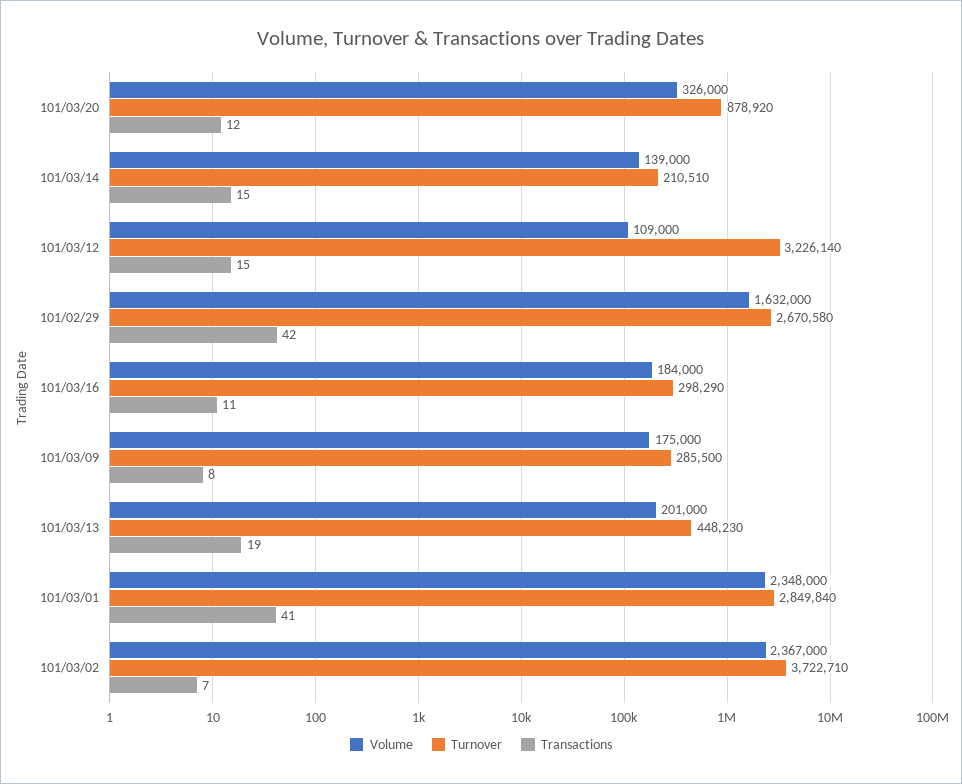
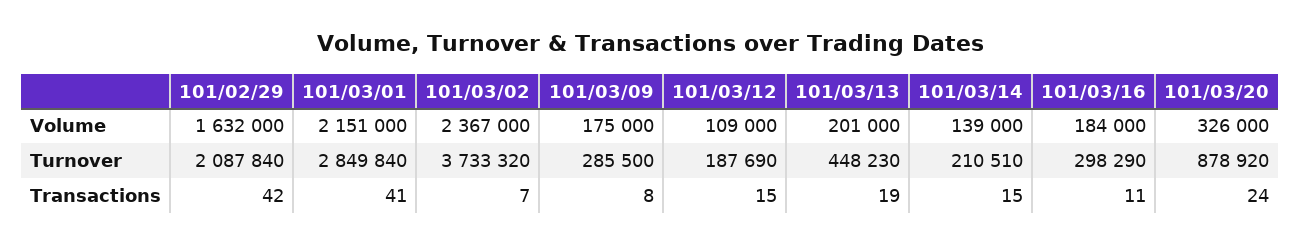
  {
    "Volume": {
      "101/03/20": 326000,
      "101/03/14": 139000,
      "101/03/12": 109000,
      "101/02/29": 1632000,
      "101/03/16": 184000,
      "101/03/09": 175000,
      "101/03/13": 201000,
-     "101/03/01": 2348000,
+     "101/03/01": 2151000,
      "101/03/02": 2367000
    },
    "Turnover": {
      "101/03/20": 878920,
      "101/03/14": 210510,
-     "101/03/12": 3226140,
+     "101/03/12": 187690,
-     "101/02/29": 2670580,
+     "101/02/29": 2087840,
      "101/03/16": 298290,
      "101/03/09": 285500,
      "101/03/13": 448230,
      "101/03/01": 2849840,
-     "101/03/02": 3722710
+     "101/03/02": 3733320
    },
    "Transactions": {
-     "101/03/20": 12,
+     "101/03/20": 24,
      "101/03/14": 15,
      "101/03/12": 15,
      "101/02/29": 42,
      "101/03/16": 11,
      "101/03/09": 8,
      "101/03/13": 19,
      "101/03/01": 41,
      "101/03/02": 7
    }
  }

